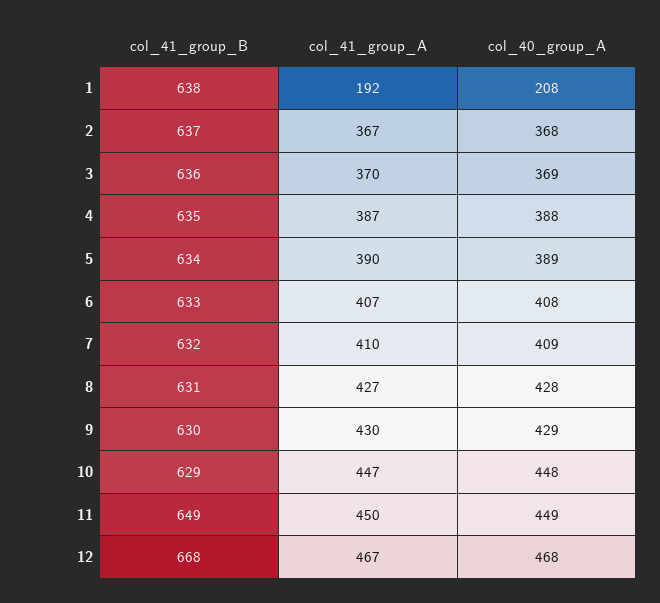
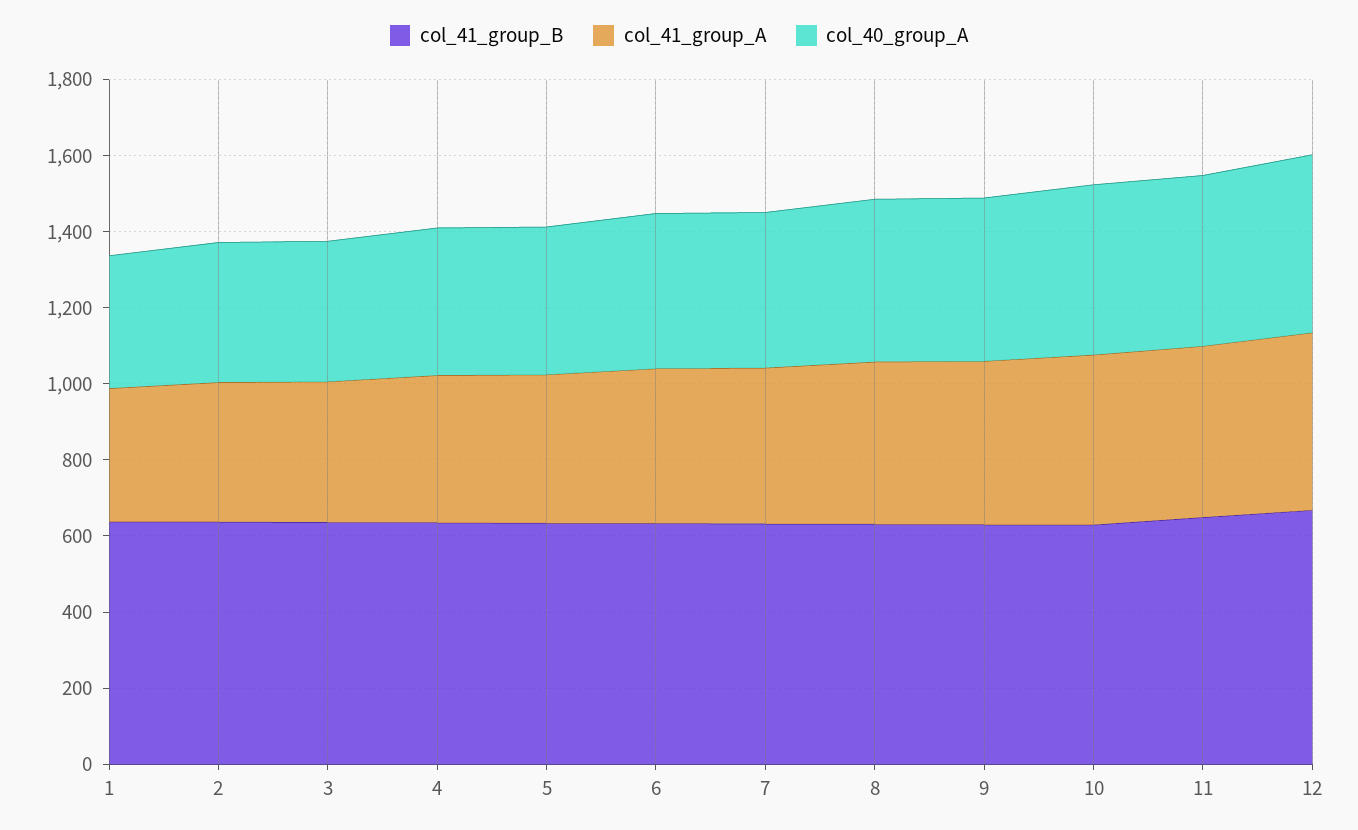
  {
    "col_41_group_B": {
      "1": 638,
      "2": 637,
      "3": 636,
      "4": 635,
      "5": 634,
      "6": 633,
      "7": 632,
      "8": 631,
      "9": 630,
      "10": 629,
      "11": 649,
      "12": 668
    },
    "col_41_group_A": {
-     "1": 192,
+     "1": 350,
      "2": 367,
      "3": 370,
      "4": 387,
      "5": 390,
      "6": 407,
      "7": 410,
      "8": 427,
      "9": 430,
      "10": 447,
      "11": 450,
      "12": 467
    },
    "col_40_group_A": {
-     "1": 208,
+     "1": 350,
      "2": 368,
      "3": 369,
      "4": 388,
      "5": 389,
      "6": 408,
      "7": 409,
      "8": 428,
      "9": 429,
      "10": 448,
      "11": 449,
      "12": 468
    }
  }

